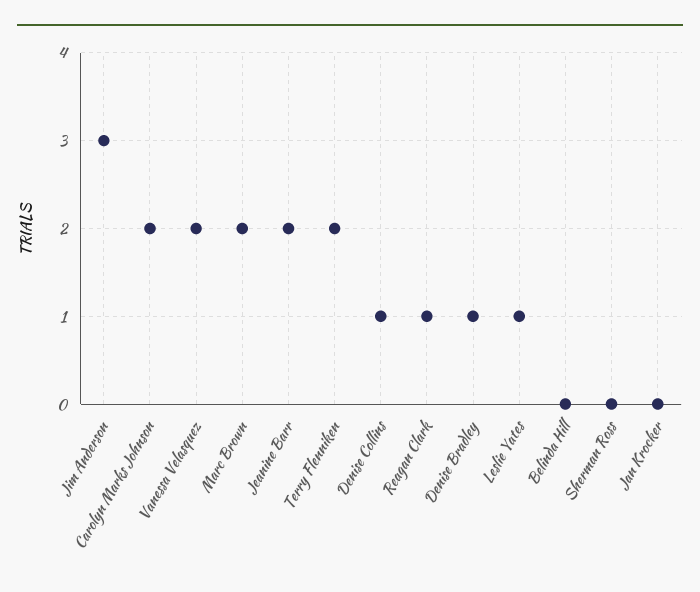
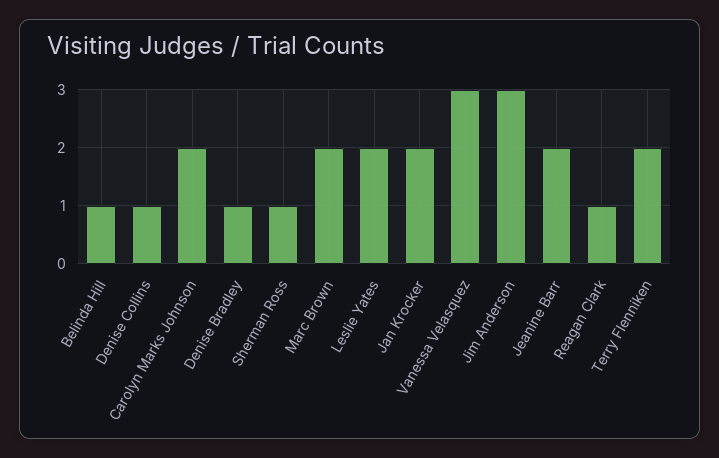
  {
    "Jim Anderson": 3,
    "Carolyn Marks Johnson": 2,
-   "Vanessa Velasquez": 2,
+   "Vanessa Velasquez": 3,
    "Marc Brown": 2,
    "Jeanine Barr": 2,
    "Terry Flenniken": 2,
    "Denise Collins": 1,
    "Reagan Clark": 1,
    "Denise Bradley": 1,
-   "Leslie Yates": 1,
+   "Leslie Yates": 2,
-   "Belinda Hill": 0,
+   "Belinda Hill": 1,
-   "Sherman Ross": 0,
+   "Sherman Ross": 1,
-   "Jan Krocker": 0
+   "Jan Krocker": 2
  }

